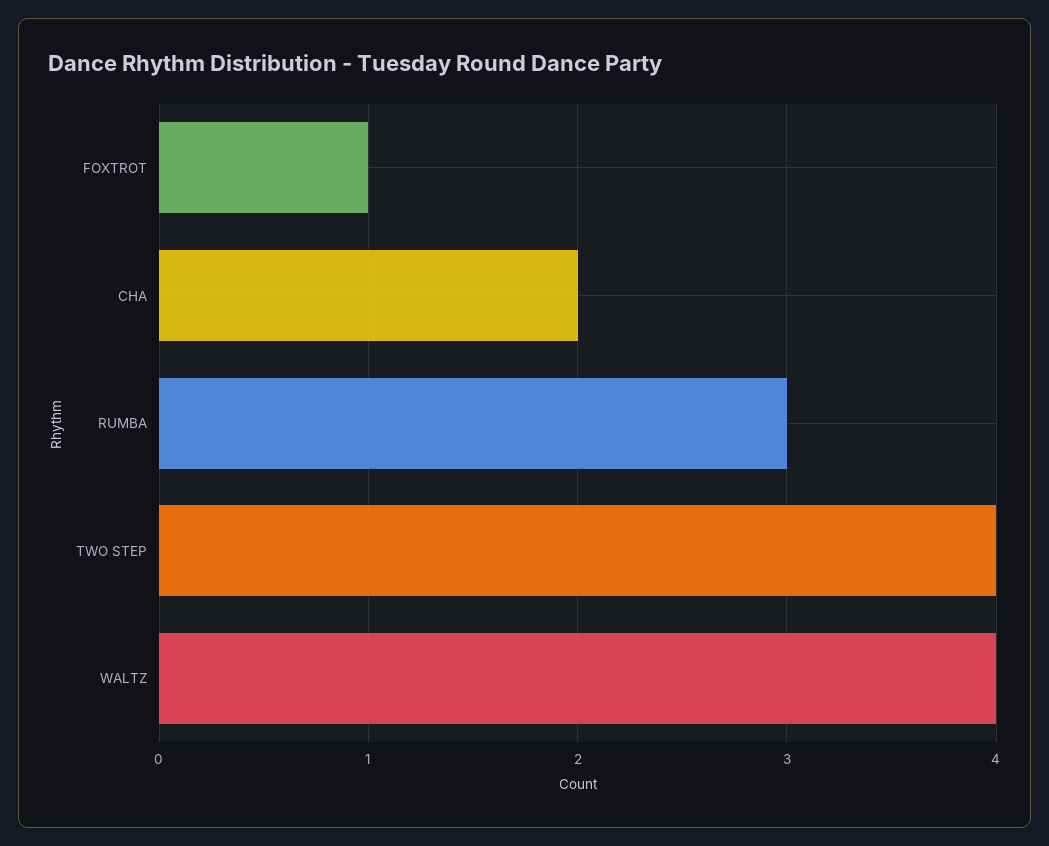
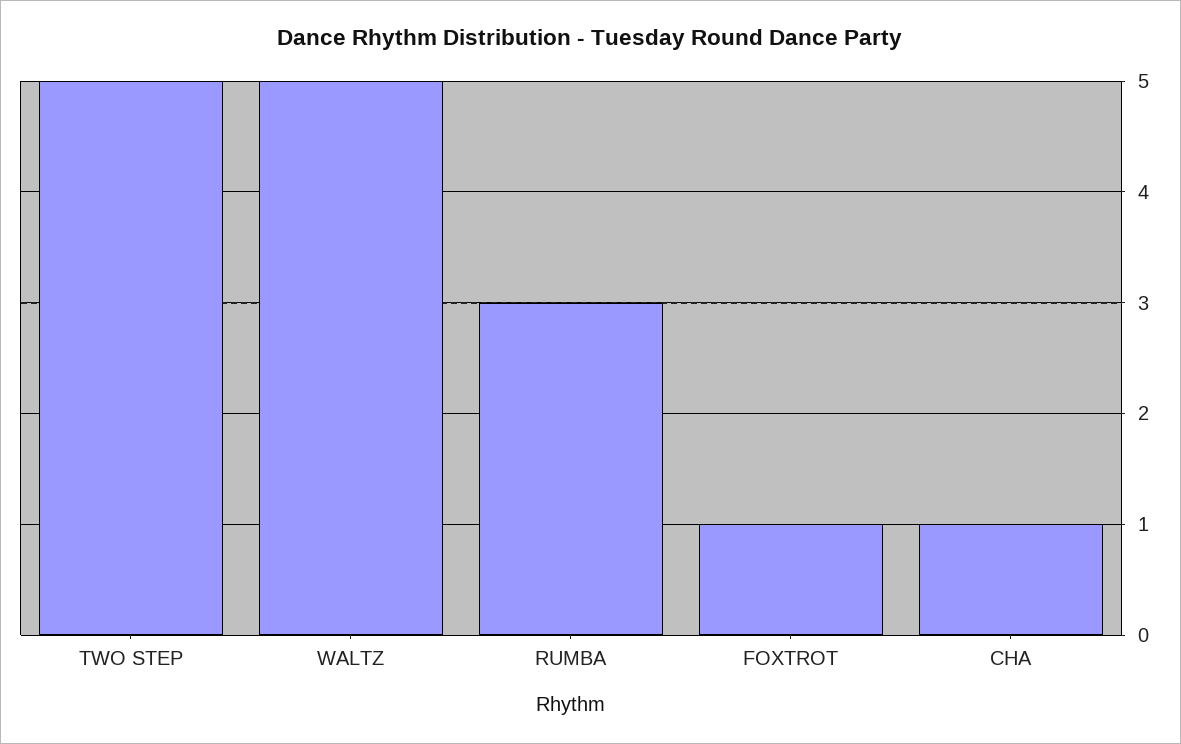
  {
    "FOXTROT": 1,
-   "CHA": 2,
+   "CHA": 1,
    "RUMBA": 3,
-   "TWO STEP": 4,
+   "TWO STEP": 5,
-   "WALTZ": 4
+   "WALTZ": 5
  }

